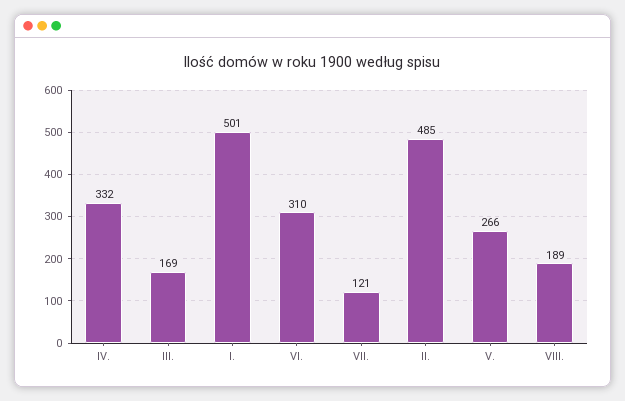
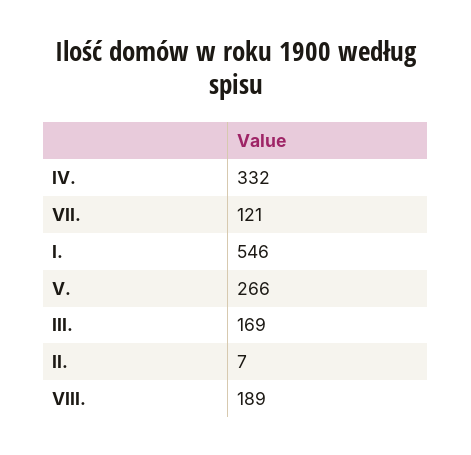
  {
    "IV.": 332,
    "III.": 169,
-   "I.": 501,
+   "I.": 546,
-   "VI.": 310,
    "VII.": 121,
-   "II.": 485,
+   "II.": 7,
    "V.": 266,
    "VIII.": 189
  }

